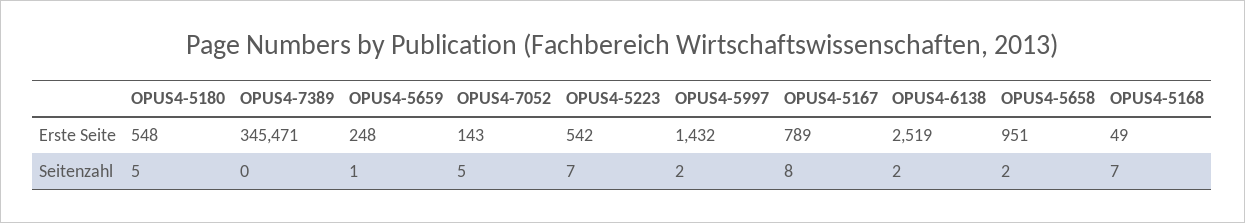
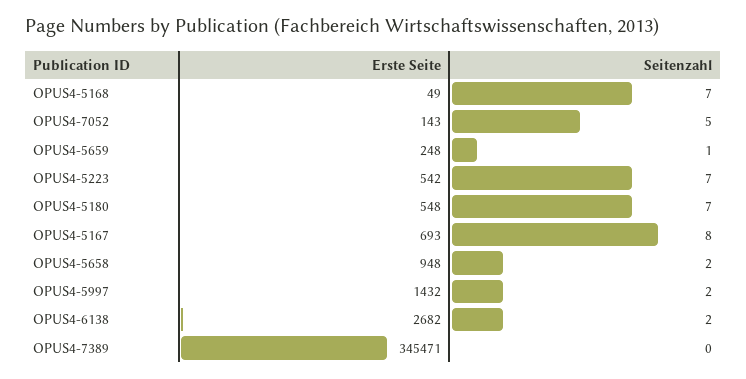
  {
    "OPUS4-5180": {
      "Erste Seite": 548,
-     "Seitenzahl": 5
+     "Seitenzahl": 7
    },
    "OPUS4-7389": {
      "Erste Seite": 345471,
      "Seitenzahl": 0
    },
    "OPUS4-5659": {
      "Erste Seite": 248,
      "Seitenzahl": 1
    },
    "OPUS4-7052": {
      "Erste Seite": 143,
      "Seitenzahl": 5
    },
    "OPUS4-5223": {
      "Erste Seite": 542,
      "Seitenzahl": 7
    },
    "OPUS4-5997": {
      "Erste Seite": 1432,
      "Seitenzahl": 2
    },
    "OPUS4-5167": {
-     "Erste Seite": 789,
+     "Erste Seite": 693,
      "Seitenzahl": 8
    },
    "OPUS4-6138": {
-     "Erste Seite": 2519,
+     "Erste Seite": 2682,
      "Seitenzahl": 2
    },
    "OPUS4-5658": {
-     "Erste Seite": 951,
+     "Erste Seite": 948,
      "Seitenzahl": 2
    },
    "OPUS4-5168": {
      "Erste Seite": 49,
      "Seitenzahl": 7
    }
  }

